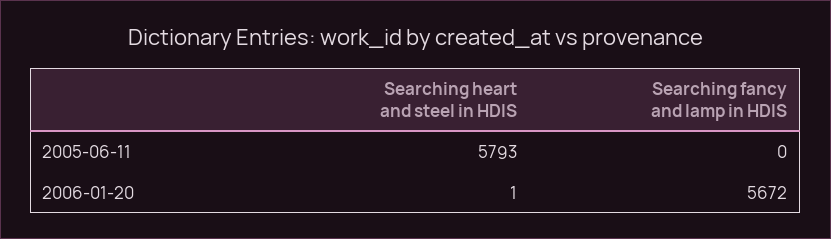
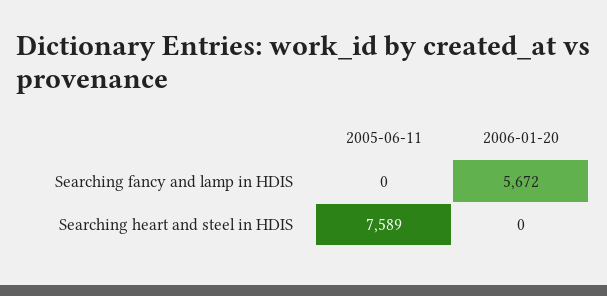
  {
    "Searching heart and steel in HDIS": {
-     "2005-06-11": 5793,
+     "2005-06-11": 7589,
-     "2006-01-20": 1
+     "2006-01-20": 0
    },
    "Searching fancy and lamp in HDIS": {
      "2005-06-11": 0,
      "2006-01-20": 5672
    }
  }

